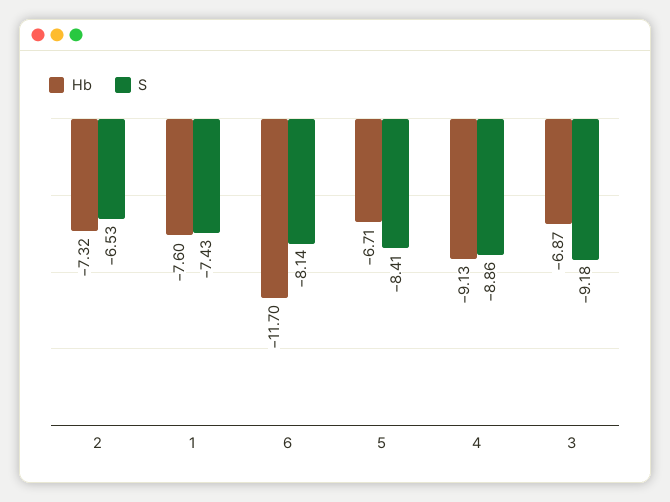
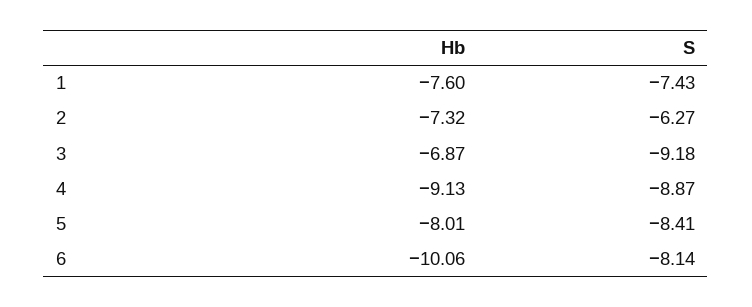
  {
    "Hb": {
      "2": -7.32,
      "1": -7.6,
-     "6": -11.7,
+     "6": -10.06,
-     "5": -6.71,
+     "5": -8.01,
      "4": -9.13,
      "3": -6.87
    },
    "S": {
-     "2": -6.53,
+     "2": -6.27,
      "1": -7.43,
      "6": -8.14,
      "5": -8.41,
-     "4": -8.86,
+     "4": -8.87,
      "3": -9.18
    }
  }

